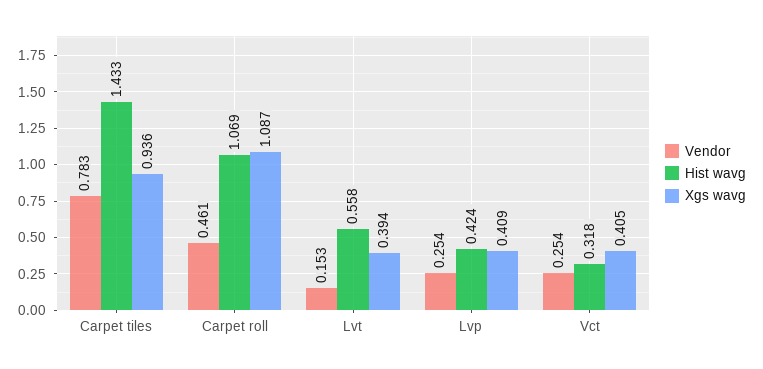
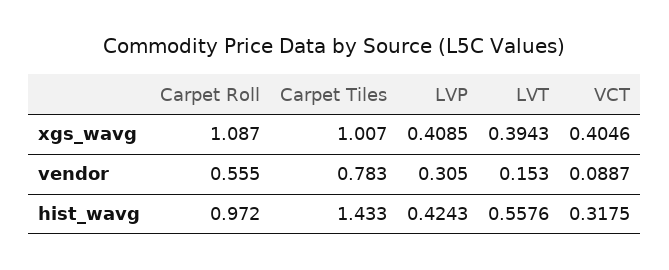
  {
    "Vendor": {
      "Carpet tiles": 0.783,
-     "Carpet roll": 0.461,
+     "Carpet roll": 0.555,
      "Lvt": 0.153,
-     "Lvp": 0.254,
+     "Lvp": 0.305,
-     "Vct": 0.254
+     "Vct": 0.0887
    },
    "Hist wavg": {
      "Carpet tiles": 1.433,
-     "Carpet roll": 1.069,
+     "Carpet roll": 0.972,
      "Lvt": 0.5576,
      "Lvp": 0.4243,
      "Vct": 0.3175
    },
    "Xgs wavg": {
-     "Carpet tiles": 0.936,
+     "Carpet tiles": 1.007,
      "Carpet roll": 1.087,
      "Lvt": 0.3943,
      "Lvp": 0.4085,
      "Vct": 0.4046
    }
  }

